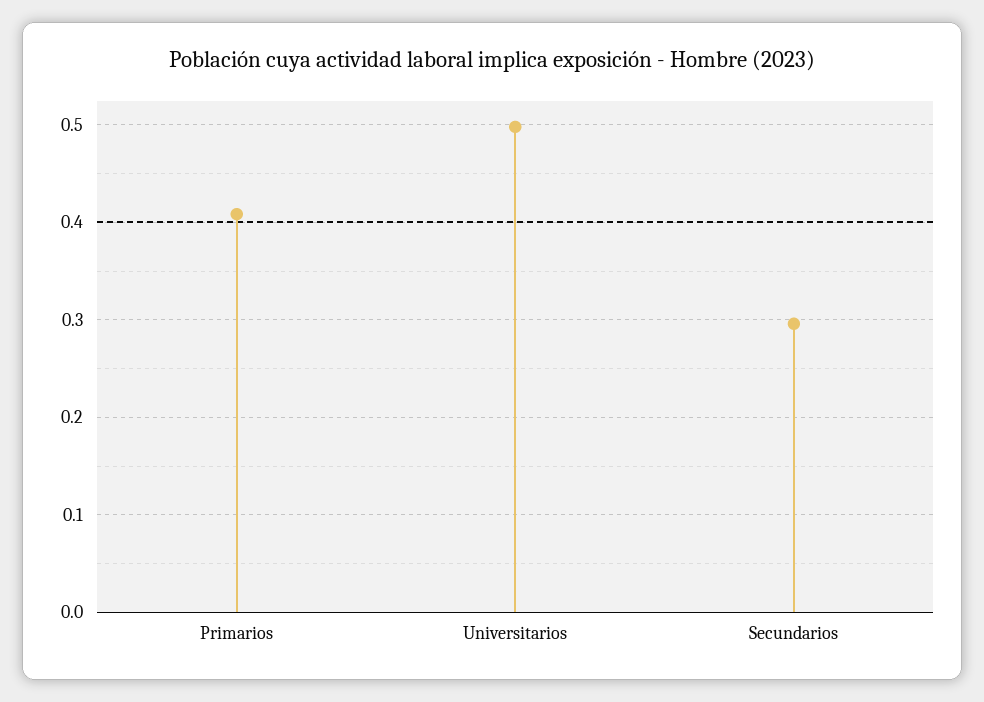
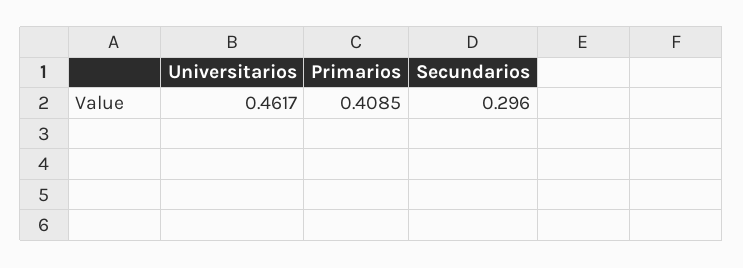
  {
    "Primarios": 0.4085,
-   "Universitarios": 0.5,
+   "Universitarios": 0.4617,
    "Secundarios": 0.296
  }

